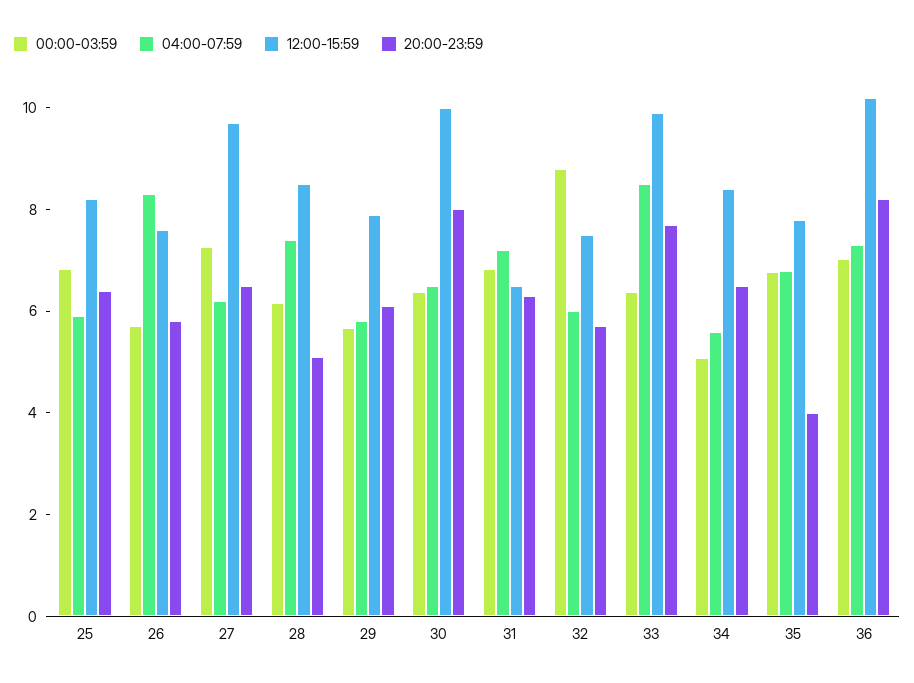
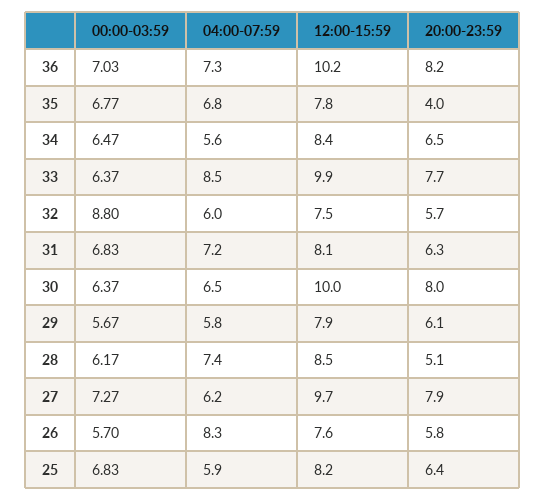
  {
    "00:00-03:59": {
      "25": 6.83,
      "26": 5.7,
      "27": 7.27,
      "28": 6.17,
      "29": 5.67,
      "30": 6.37,
      "31": 6.83,
      "32": 8.8,
      "33": 6.37,
-     "34": 5,
+     "34": 6.47,
      "35": 6.77,
      "36": 7.03
    },
    "04:00-07:59": {
      "25": 5.9,
      "26": 8.3,
      "27": 6.2,
      "28": 7.4,
      "29": 5.8,
      "30": 6.5,
      "31": 7.2,
      "32": 6,
      "33": 8.5,
      "34": 5.6,
      "35": 6.8,
      "36": 7.3
    },
    "12:00-15:59": {
      "25": 8.2,
      "26": 7.6,
      "27": 9.7,
      "28": 8.5,
      "29": 7.9,
      "30": 10,
-     "31": 6.5,
+     "31": 8.1,
      "32": 7.5,
      "33": 9.9,
      "34": 8.4,
      "35": 7.8,
      "36": 10.2
    },
    "20:00-23:59": {
      "25": 6.4,
      "26": 5.8,
-     "27": 6.5,
+     "27": 7.9,
      "28": 5.1,
      "29": 6.1,
      "30": 8,
      "31": 6.3,
      "32": 5.7,
      "33": 7.7,
      "34": 6.5,
      "35": 4,
      "36": 8.2
    }
  }

